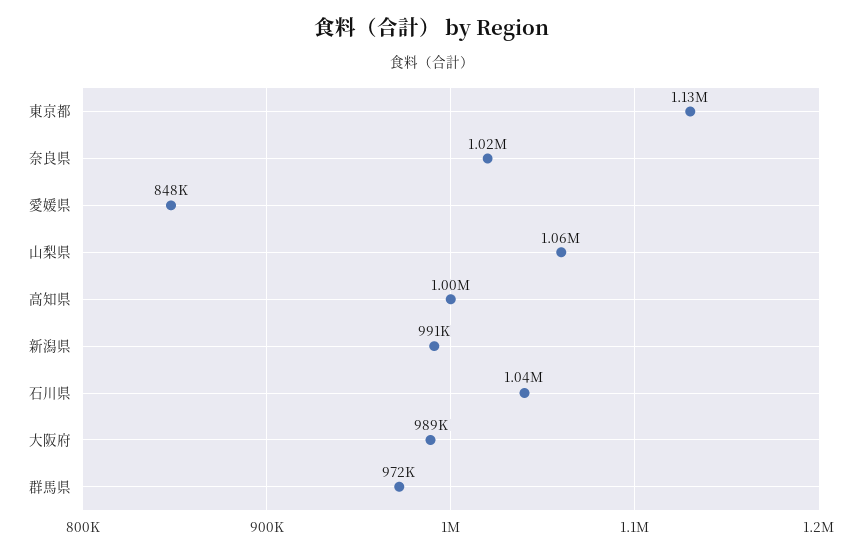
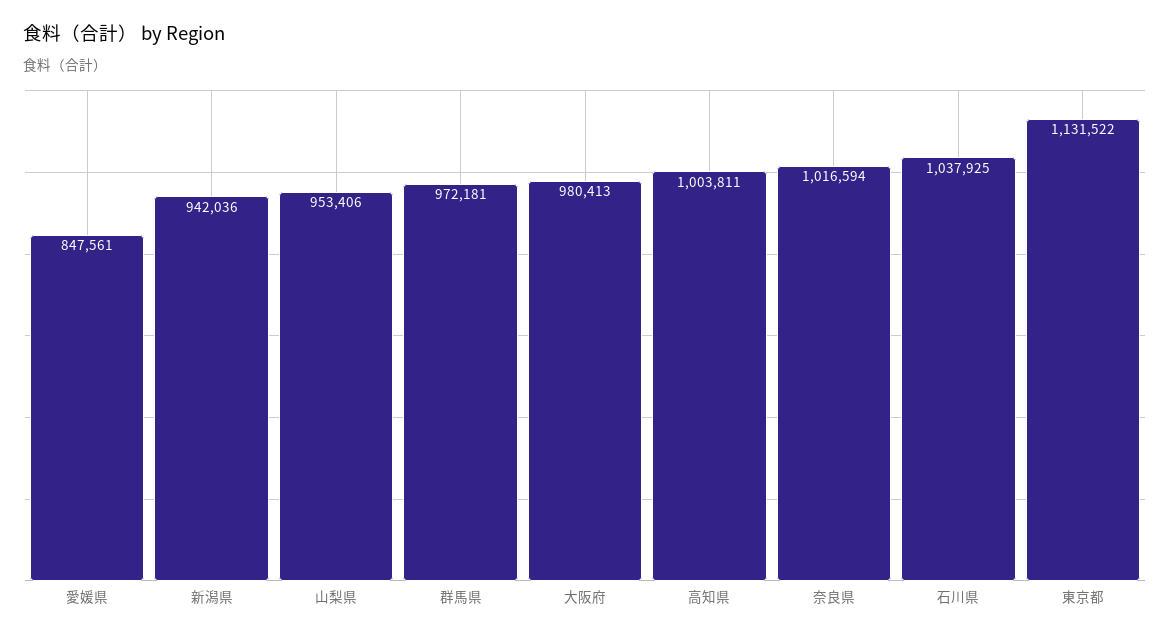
  {
    "東京都": 1131522,
    "奈良県": 1016594,
    "愛媛県": 847561,
-   "山梨県": 1060000,
+   "山梨県": 953406,
    "高知県": 1003811,
-   "新潟県": 991000,
+   "新潟県": 942036,
    "石川県": 1037925,
-   "大阪府": 989000,
+   "大阪府": 980413,
    "群馬県": 972181
  }

